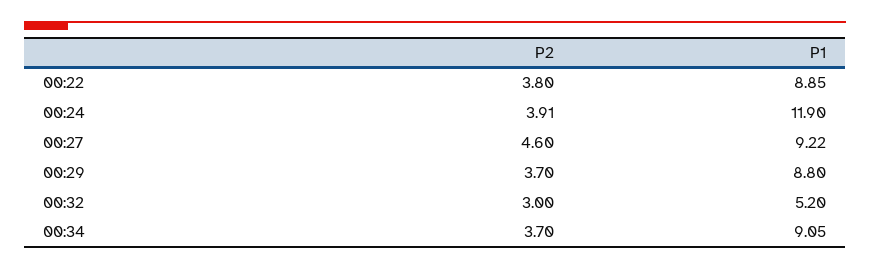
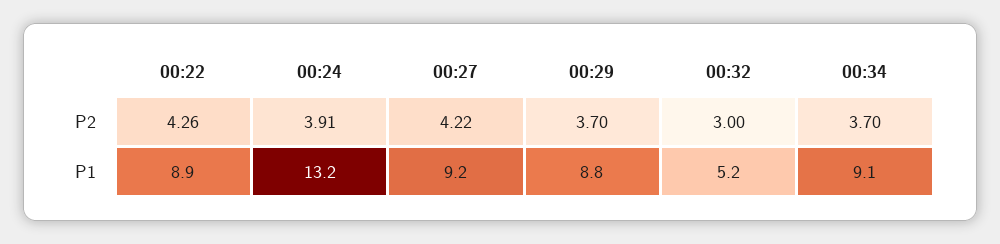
  {
    "P2": {
-     "00:22": 3.8,
+     "00:22": 4.26,
      "00:24": 3.91,
-     "00:27": 4.6,
+     "00:27": 4.22,
      "00:29": 3.7,
      "00:32": 3,
      "00:34": 3.7
    },
    "P1": {
      "00:22": 8.85,
-     "00:24": 11.9,
+     "00:24": 13.2,
      "00:27": 9.22,
      "00:29": 8.8,
      "00:32": 5.2,
      "00:34": 9.05
    }
  }

